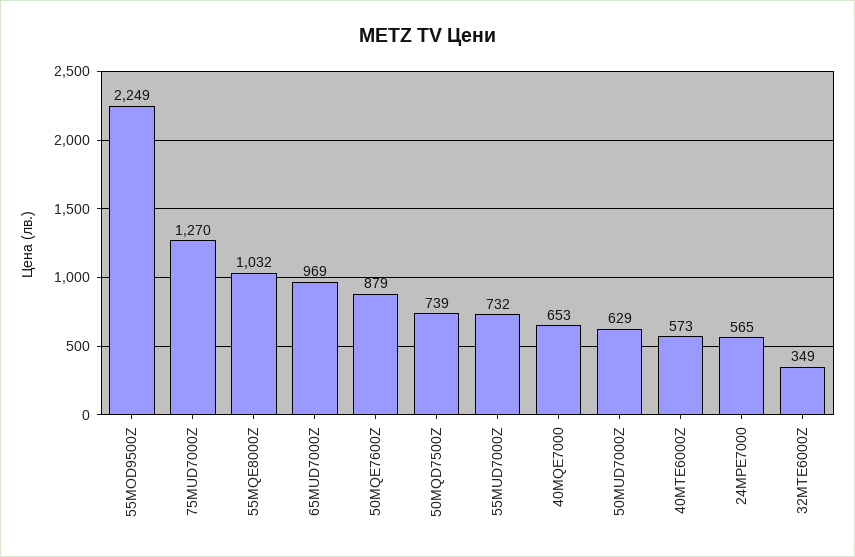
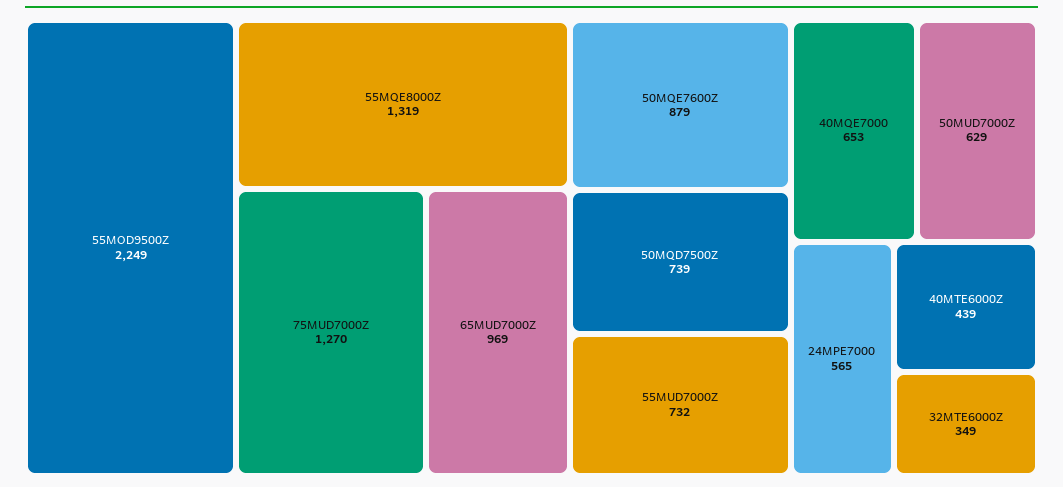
  {
    "55MOD9500Z": 2249,
    "75MUD7000Z": 1270,
-   "55MQE8000Z": 1032,
+   "55MQE8000Z": 1319,
    "65MUD7000Z": 969,
    "50MQE7600Z": 879,
    "50MQD7500Z": 739,
    "55MUD7000Z": 732,
    "40MQE7000": 653,
    "50MUD7000Z": 629,
-   "40MTE6000Z": 573,
+   "40MTE6000Z": 439,
    "24MPE7000": 565,
    "32MTE6000Z": 349
  }

